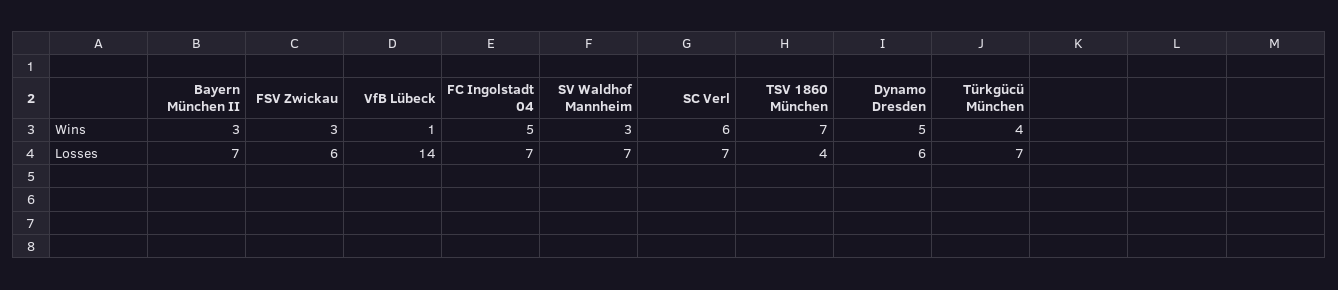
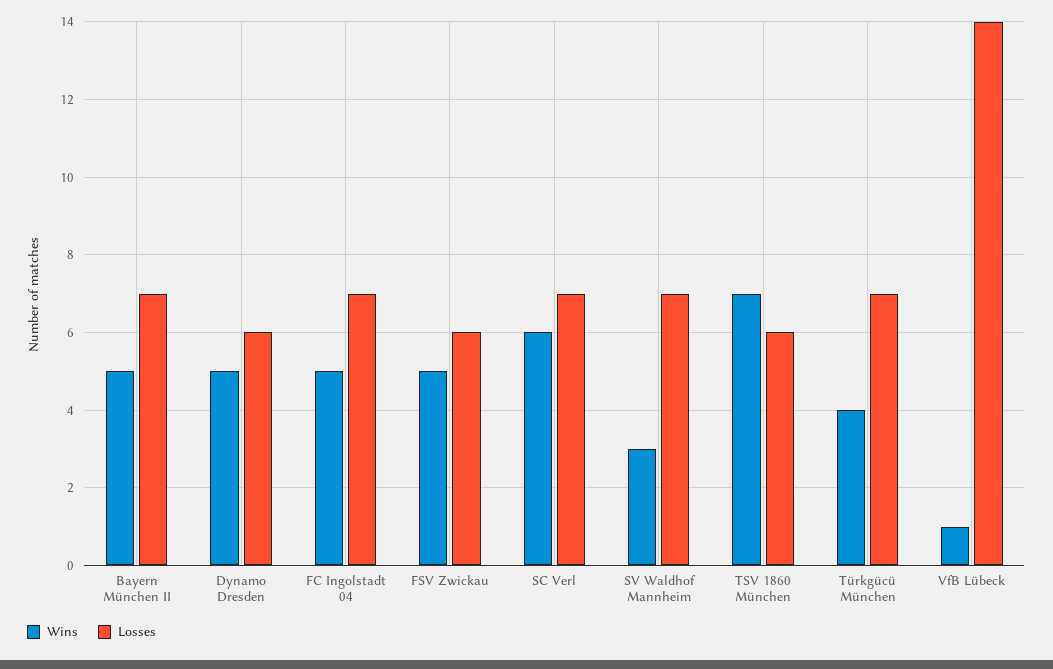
  {
    "Wins": {
-     "Bayern München II": 3,
+     "Bayern München II": 5,
-     "FSV Zwickau": 3,
+     "FSV Zwickau": 5,
      "VfB Lübeck": 1,
      "FC Ingolstadt 04": 5,
      "SV Waldhof Mannheim": 3,
      "SC Verl": 6,
      "TSV 1860 München": 7,
      "Dynamo Dresden": 5,
      "Türkgücü München": 4
    },
    "Losses": {
      "Bayern München II": 7,
      "FSV Zwickau": 6,
      "VfB Lübeck": 14,
      "FC Ingolstadt 04": 7,
      "SV Waldhof Mannheim": 7,
      "SC Verl": 7,
-     "TSV 1860 München": 4,
+     "TSV 1860 München": 6,
      "Dynamo Dresden": 6,
      "Türkgücü München": 7
    }
  }

